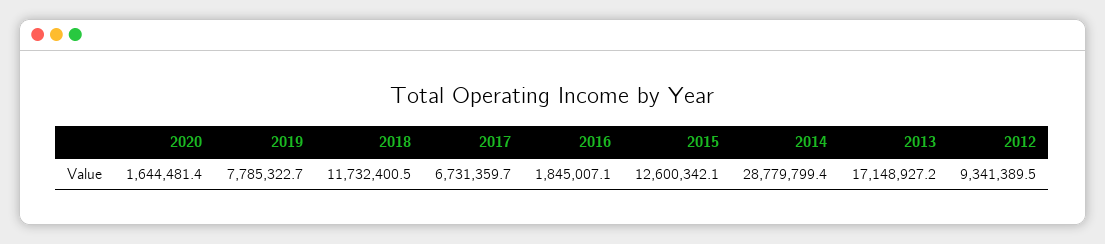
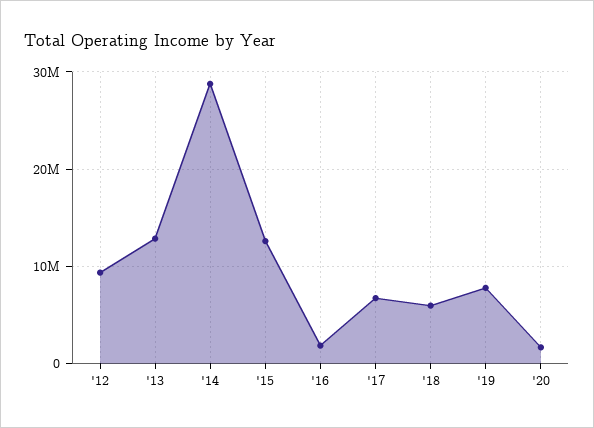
  {
    "2020": 1644481.4,
    "2019": 7785322.7,
-   "2018": 11732400.5,
+   "2018": 6000000,
    "2017": 6731359.7,
    "2016": 1845007.1,
    "2015": 12600342.1,
    "2014": 28779799.4,
-   "2013": 17148927.2,
+   "2013": 13000000,
    "2012": 9341389.5
  }

